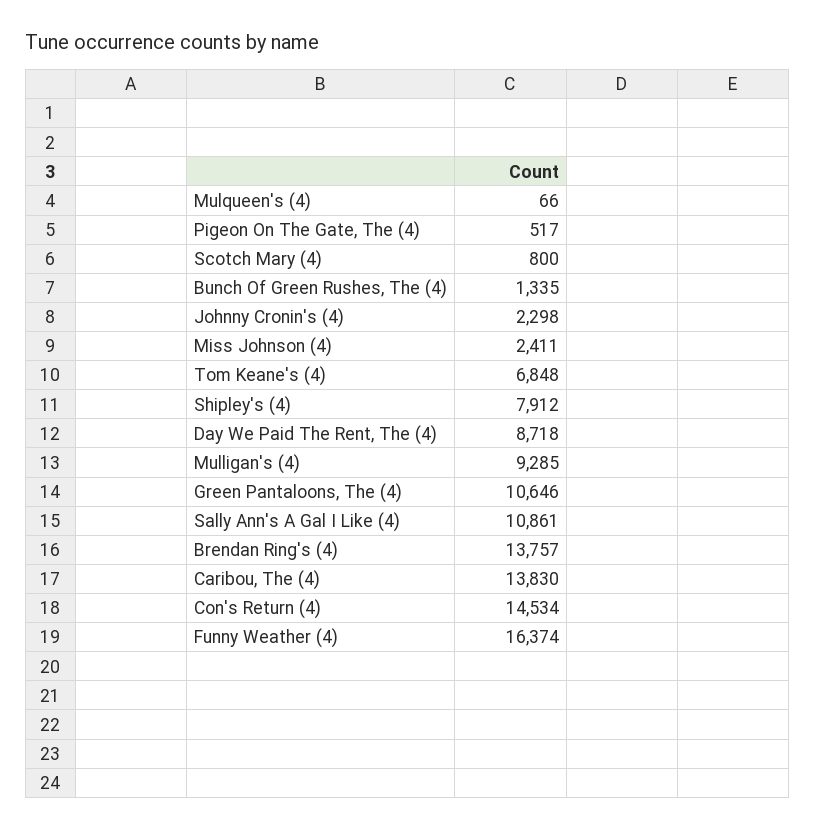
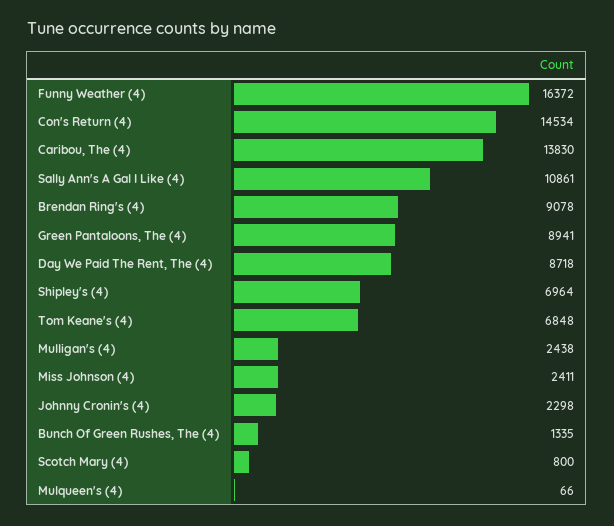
  {
    "Mulqueen's (4)": 66,
-   "Pigeon On The Gate, The (4)": 517,
    "Scotch Mary (4)": 800,
    "Bunch Of Green Rushes, The (4)": 1335,
    "Johnny Cronin's (4)": 2298,
    "Miss Johnson (4)": 2411,
    "Tom Keane's (4)": 6848,
-   "Shipley's (4)": 7912,
+   "Shipley's (4)": 6964,
    "Day We Paid The Rent, The (4)": 8718,
-   "Mulligan's (4)": 9285,
+   "Mulligan's (4)": 2438,
-   "Green Pantaloons, The (4)": 10646,
+   "Green Pantaloons, The (4)": 8941,
    "Sally Ann's A Gal I Like (4)": 10861,
-   "Brendan Ring's (4)": 13757,
+   "Brendan Ring's (4)": 9078,
    "Caribou, The (4)": 13830,
    "Con's Return (4)": 14534,
-   "Funny Weather (4)": 16374
+   "Funny Weather (4)": 16372
  }

